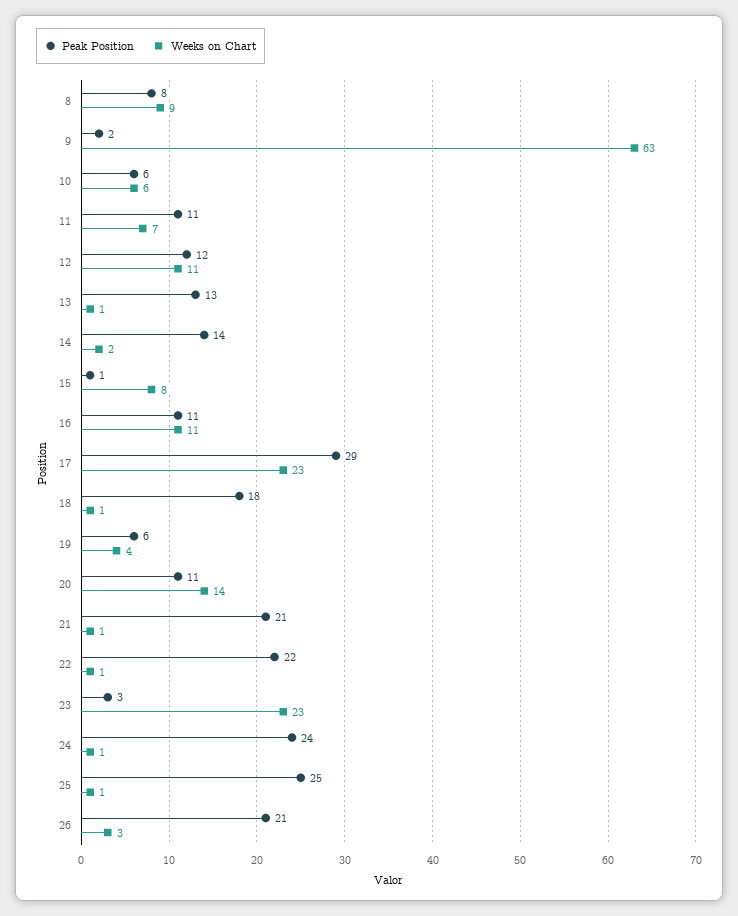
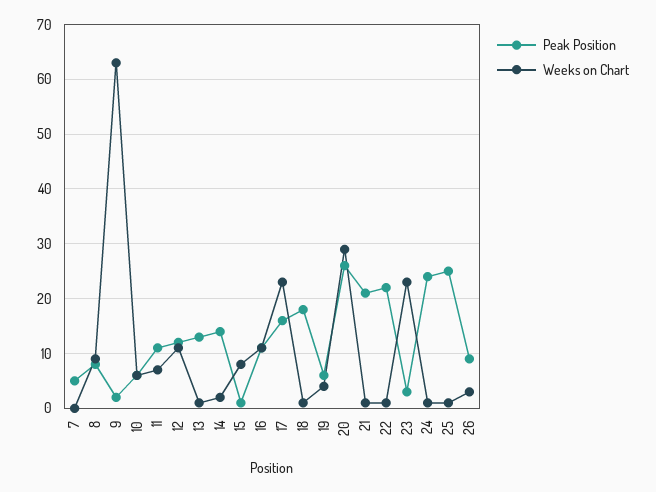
  {
    "Peak Position": {
      "8": 8,
      "9": 2,
      "10": 6,
      "11": 11,
      "12": 12,
      "13": 13,
      "14": 14,
      "15": 1,
      "16": 11,
-     "17": 29,
+     "17": 15,
      "18": 18,
      "19": 6,
-     "20": 11,
+     "20": 25,
      "21": 21,
      "22": 22,
      "23": 3,
      "24": 24,
      "25": 25,
-     "26": 21
+     "26": 10,
+     "7": 5
    },
    "Weeks on Chart": {
      "8": 9,
      "9": 63,
      "10": 6,
      "11": 7,
      "12": 11,
      "13": 1,
      "14": 2,
      "15": 8,
      "16": 11,
      "17": 23,
      "18": 1,
      "19": 4,
-     "20": 14,
+     "20": 30,
      "21": 1,
      "22": 1,
      "23": 23,
      "24": 1,
      "25": 1,
-     "26": 3
+     "26": 3,
+     "7": 0
    }
  }

